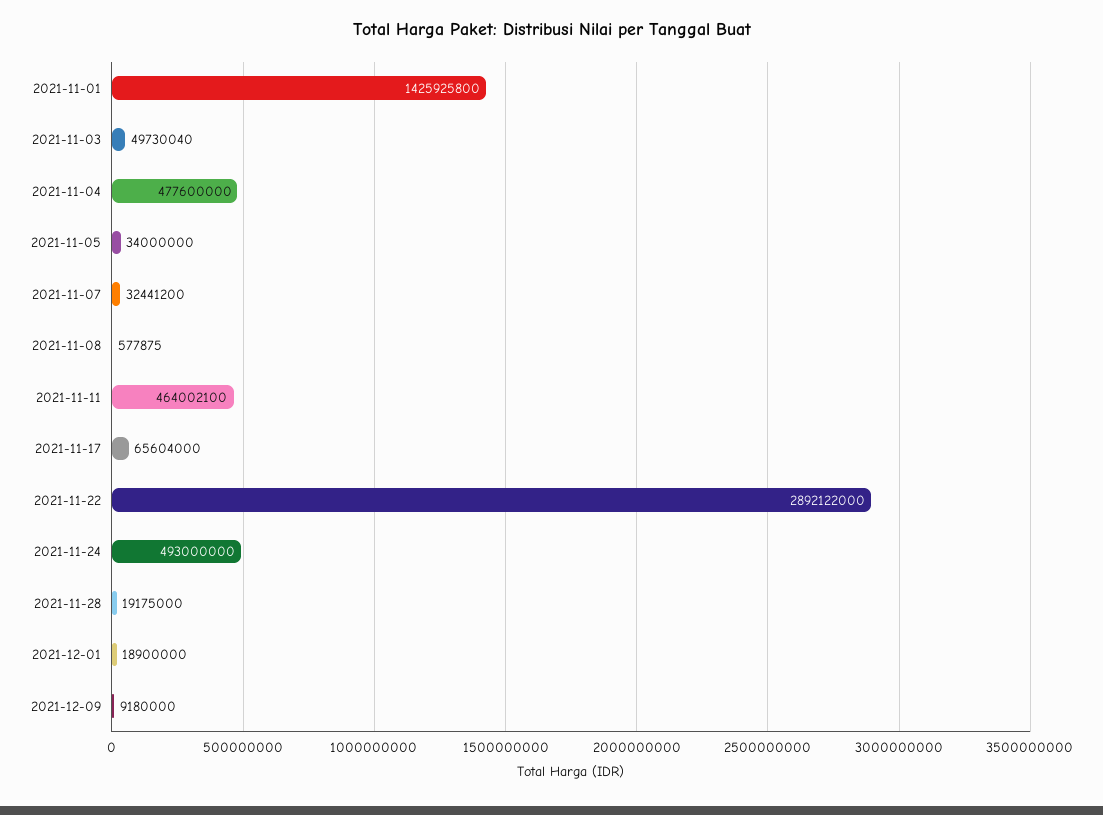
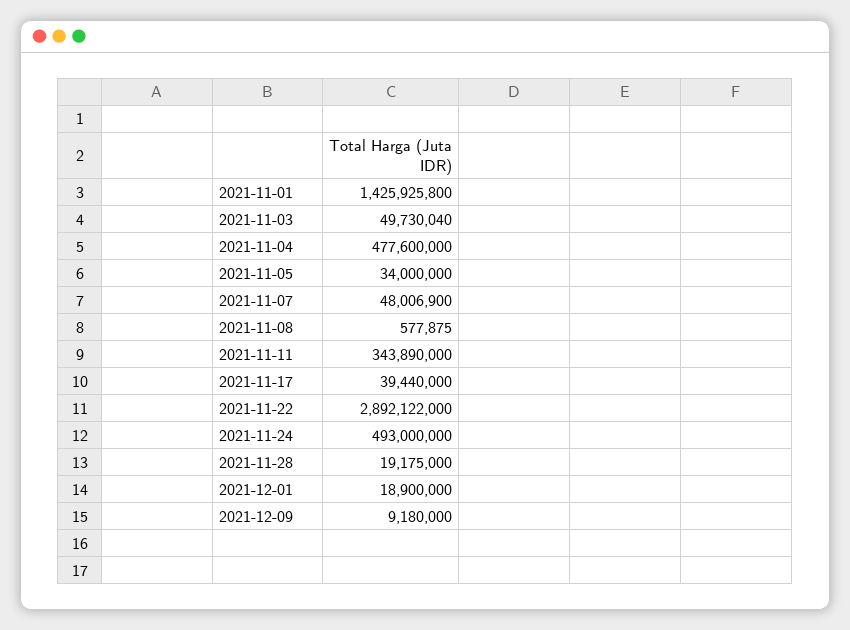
  {
    "2021-11-01": 1425925800,
    "2021-11-03": 49730040,
    "2021-11-04": 477600000,
    "2021-11-05": 34000000,
-   "2021-11-07": 32441200,
+   "2021-11-07": 48006900,
    "2021-11-08": 577875,
-   "2021-11-11": 464002100,
+   "2021-11-11": 343890000,
-   "2021-11-17": 65604000,
+   "2021-11-17": 39440000,
    "2021-11-22": 2892122000,
    "2021-11-24": 493000000,
    "2021-11-28": 19175000,
    "2021-12-01": 18900000,
    "2021-12-09": 9180000
  }

